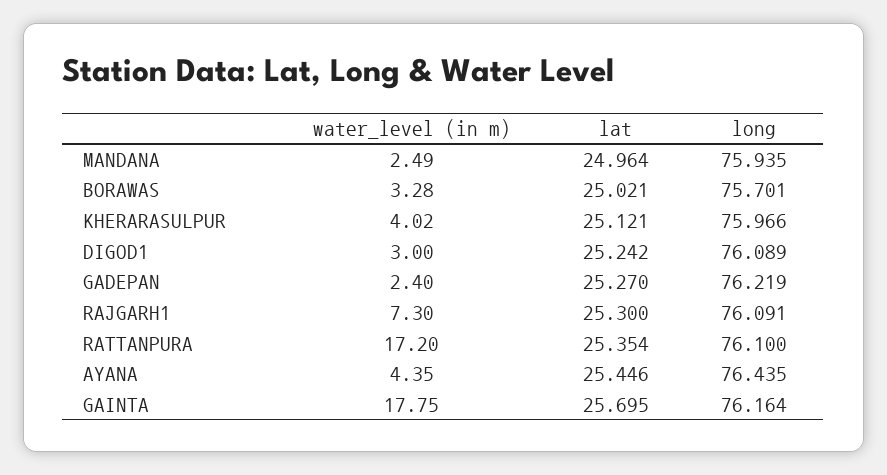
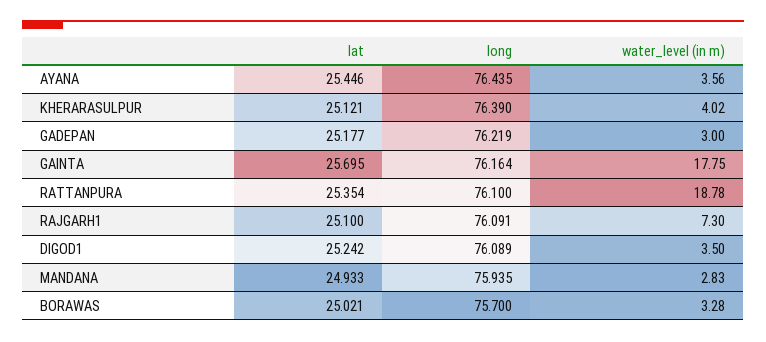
  {
    "water_level (in m)": {
-     "MANDANA": 2.49,
+     "MANDANA": 2.83,
      "BORAWAS": 3.28,
      "KHERARASULPUR": 4.02,
-     "DIGOD1": 3,
+     "DIGOD1": 3.5,
-     "GADEPAN": 2.4,
+     "GADEPAN": 3,
      "RAJGARH1": 7.3,
-     "RATTANPURA": 17.2,
+     "RATTANPURA": 18.78,
-     "AYANA": 4.35,
+     "AYANA": 3.56,
      "GAINTA": 17.75
    },
    "lat": {
-     "MANDANA": 24.964,
+     "MANDANA": 24.933,
      "BORAWAS": 25.021,
      "KHERARASULPUR": 25.121,
      "DIGOD1": 25.242,
-     "GADEPAN": 25.27,
+     "GADEPAN": 25.177,
-     "RAJGARH1": 25.3,
+     "RAJGARH1": 25.1,
      "RATTANPURA": 25.354,
      "AYANA": 25.446,
      "GAINTA": 25.695
    },
    "long": {
      "MANDANA": 75.935,
-     "BORAWAS": 75.701,
+     "BORAWAS": 75.7,
-     "KHERARASULPUR": 75.966,
+     "KHERARASULPUR": 76.39,
      "DIGOD1": 76.089,
      "GADEPAN": 76.219,
      "RAJGARH1": 76.091,
      "RATTANPURA": 76.1,
      "AYANA": 76.435,
      "GAINTA": 76.164
    }
  }

